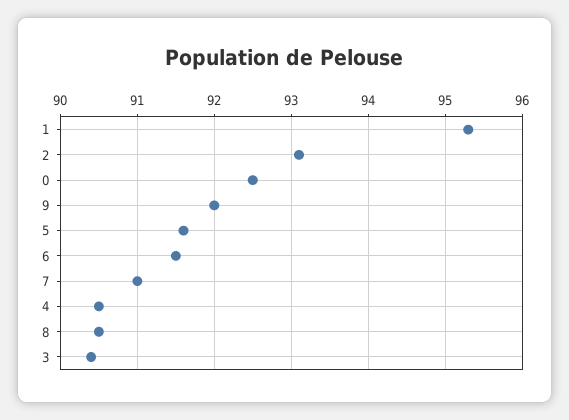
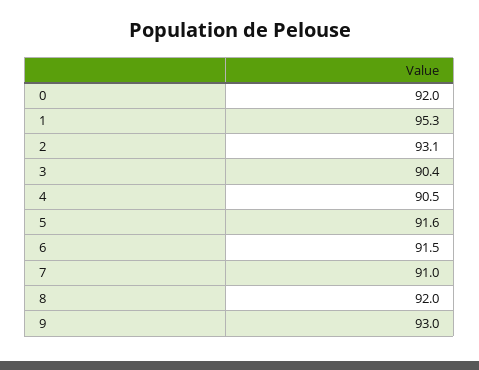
  {
    "1": 95.3,
    "2": 93.1,
-   "0": 92.5,
+   "0": 92,
-   "9": 92,
+   "9": 93,
    "5": 91.6,
    "6": 91.5,
    "7": 91,
    "4": 90.5,
-   "8": 90.5,
+   "8": 92,
    "3": 90.4
  }

